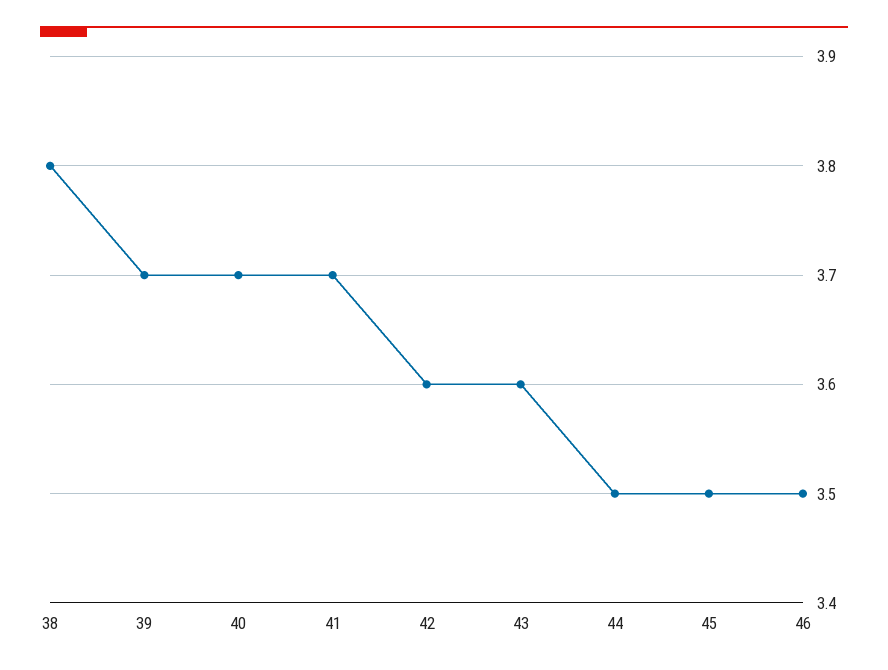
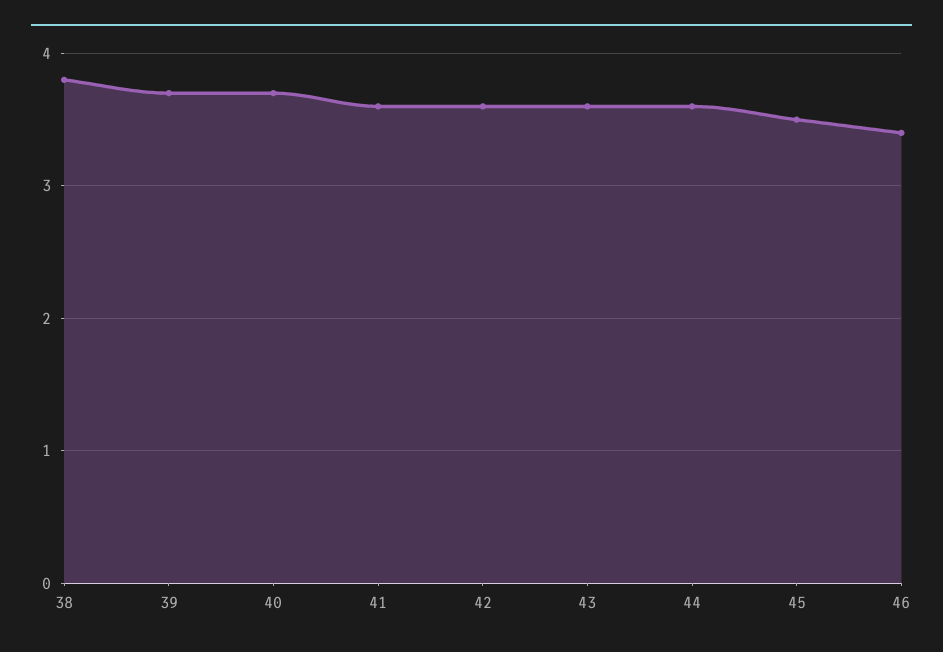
  {
    "38": 3.8,
    "39": 3.7,
    "40": 3.7,
-   "41": 3.7,
+   "41": 3.6,
    "42": 3.6,
    "43": 3.6,
-   "44": 3.5,
+   "44": 3.6,
    "45": 3.5,
-   "46": 3.5
+   "46": 3.4
  }

